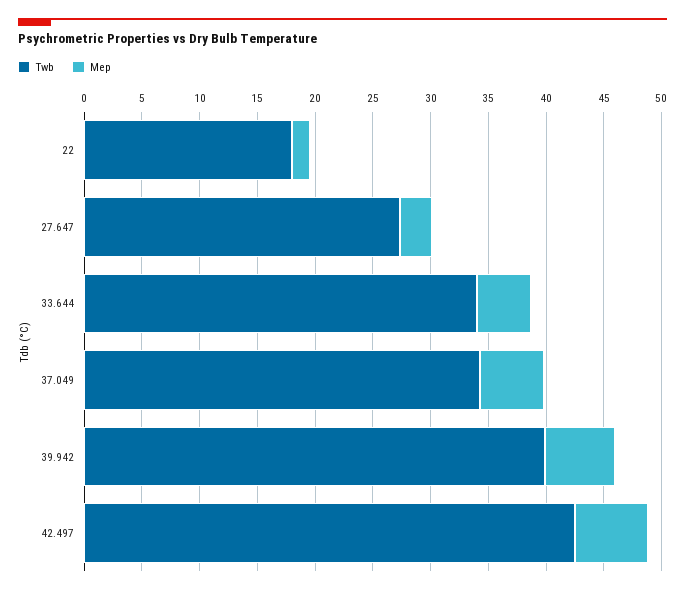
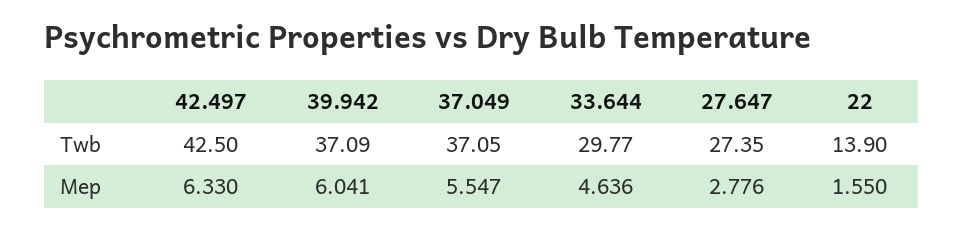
  {
    "Twb": {
-     "22": 18,
+     "22": 13.9,
      "27.647": 27.35,
-     "33.644": 34,
+     "33.644": 29.77,
-     "37.049": 34,
+     "37.049": 37.05,
-     "39.942": 40,
+     "39.942": 37.09,
      "42.497": 42.5
    },
    "Mep": {
      "22": 1.55,
      "27.647": 2.776,
      "33.644": 4.636,
      "37.049": 5.547,
      "39.942": 6.041,
      "42.497": 6.33
    }
  }

